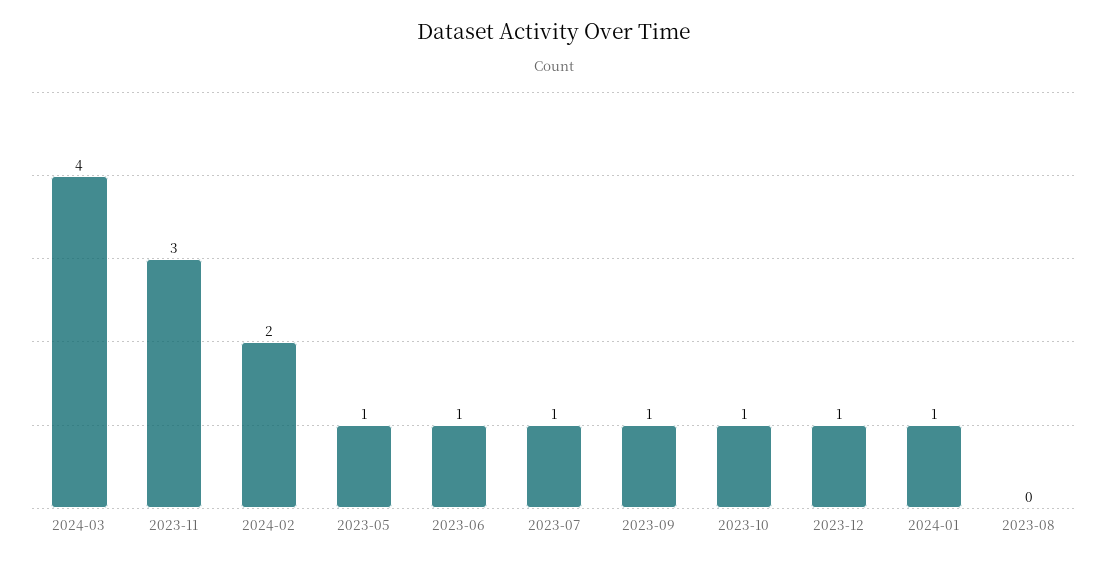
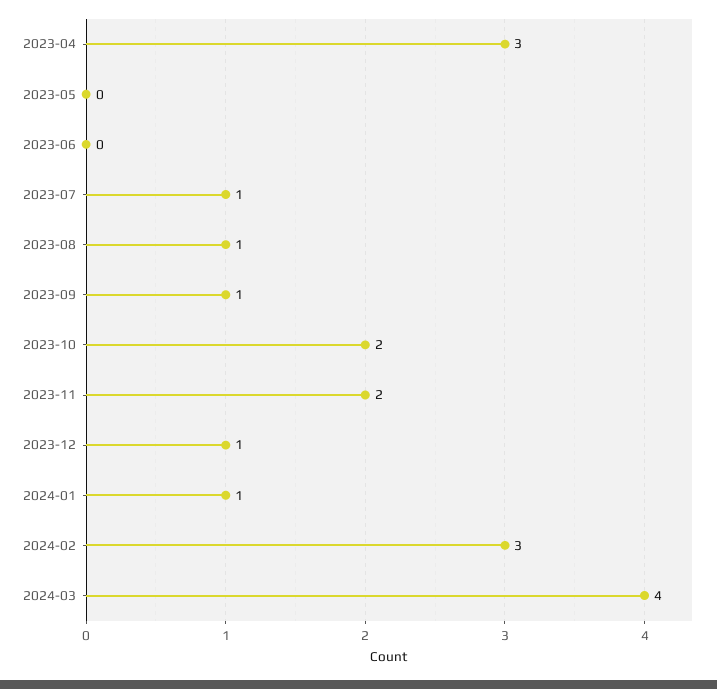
  {
    "2024-03": 4,
-   "2023-11": 3,
+   "2023-11": 2,
-   "2024-02": 2,
+   "2024-02": 3,
-   "2023-05": 1,
+   "2023-05": 0,
-   "2023-06": 1,
+   "2023-06": 0,
    "2023-07": 1,
    "2023-09": 1,
-   "2023-10": 1,
+   "2023-10": 2,
    "2023-12": 1,
    "2024-01": 1,
-   "2023-08": 0
+   "2023-08": 1,
+   "2023-04": 3
  }

